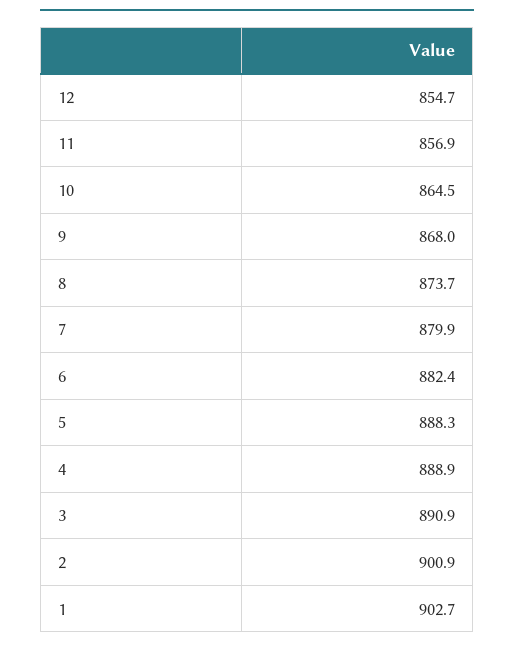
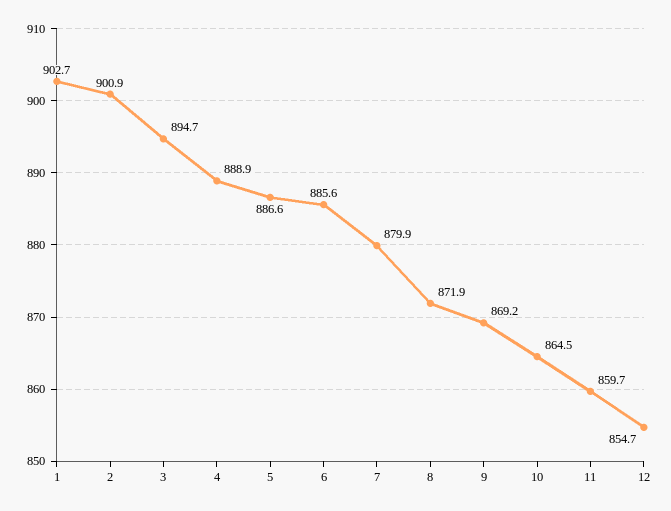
  {
    "12": 854.7,
-   "11": 856.9,
+   "11": 859.7,
    "10": 864.5,
-   "9": 868,
+   "9": 869.2,
-   "8": 873.7,
+   "8": 871.9,
    "7": 879.9,
-   "6": 882.4,
+   "6": 885.6,
-   "5": 888.3,
+   "5": 886.6,
    "4": 888.9,
-   "3": 890.9,
+   "3": 894.7,
    "2": 900.9,
    "1": 902.7
  }

